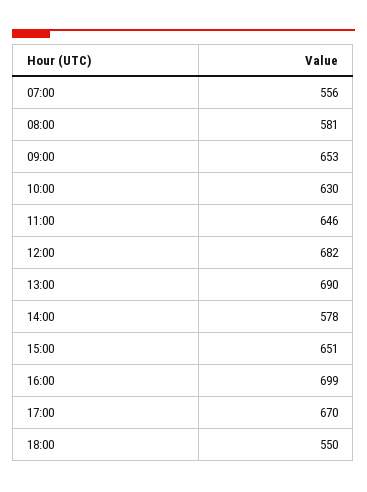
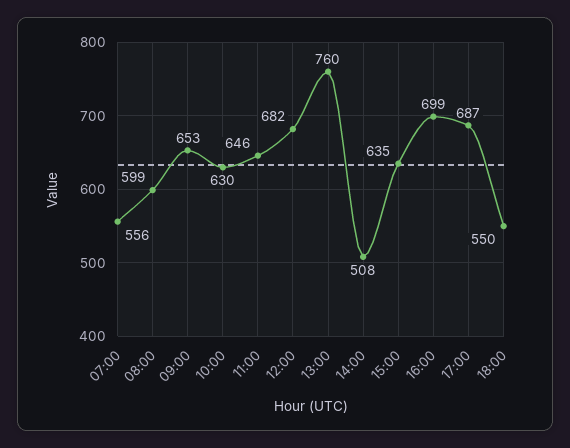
  {
    "07:00": 556,
-   "08:00": 581,
+   "08:00": 599,
    "09:00": 653,
    "10:00": 630,
    "11:00": 646,
    "12:00": 682,
-   "13:00": 690,
+   "13:00": 760,
-   "14:00": 578,
+   "14:00": 508,
-   "15:00": 651,
+   "15:00": 635,
    "16:00": 699,
-   "17:00": 670,
+   "17:00": 687,
    "18:00": 550
  }

